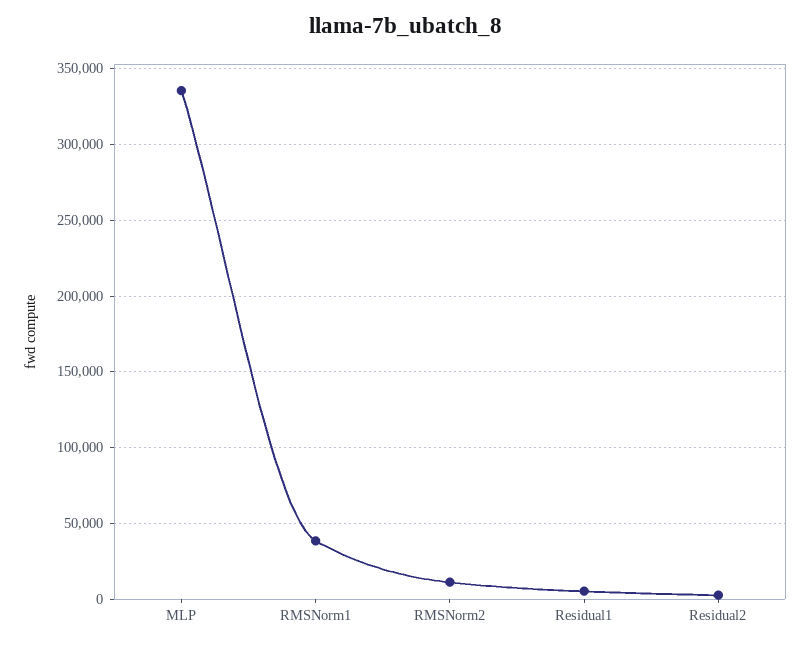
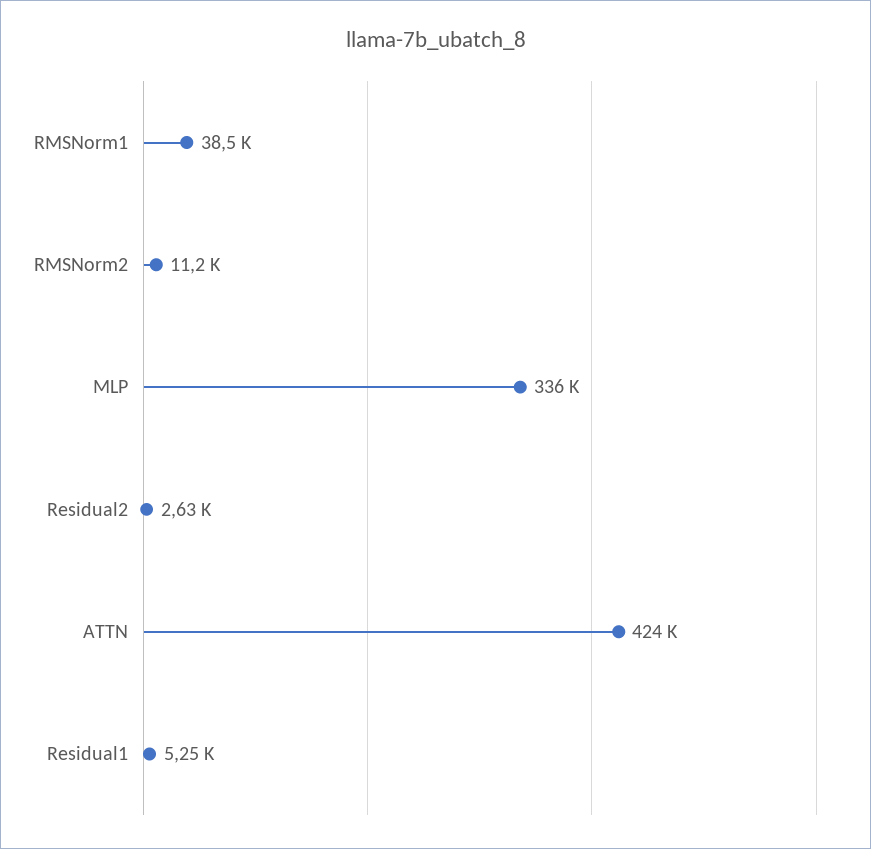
  {
    "MLP": 336000,
    "RMSNorm1": 38500,
    "RMSNorm2": 11200,
    "Residual1": 5250,
-   "Residual2": 2630
+   "Residual2": 2630,
+   "ATTN": 424000
  }

